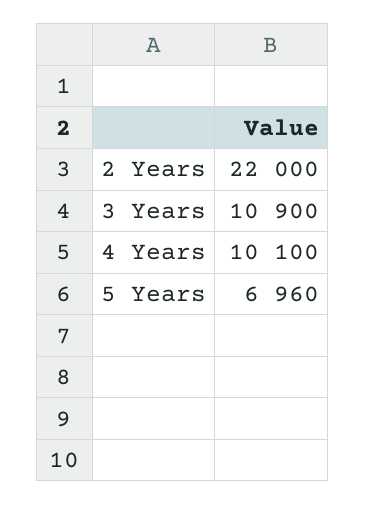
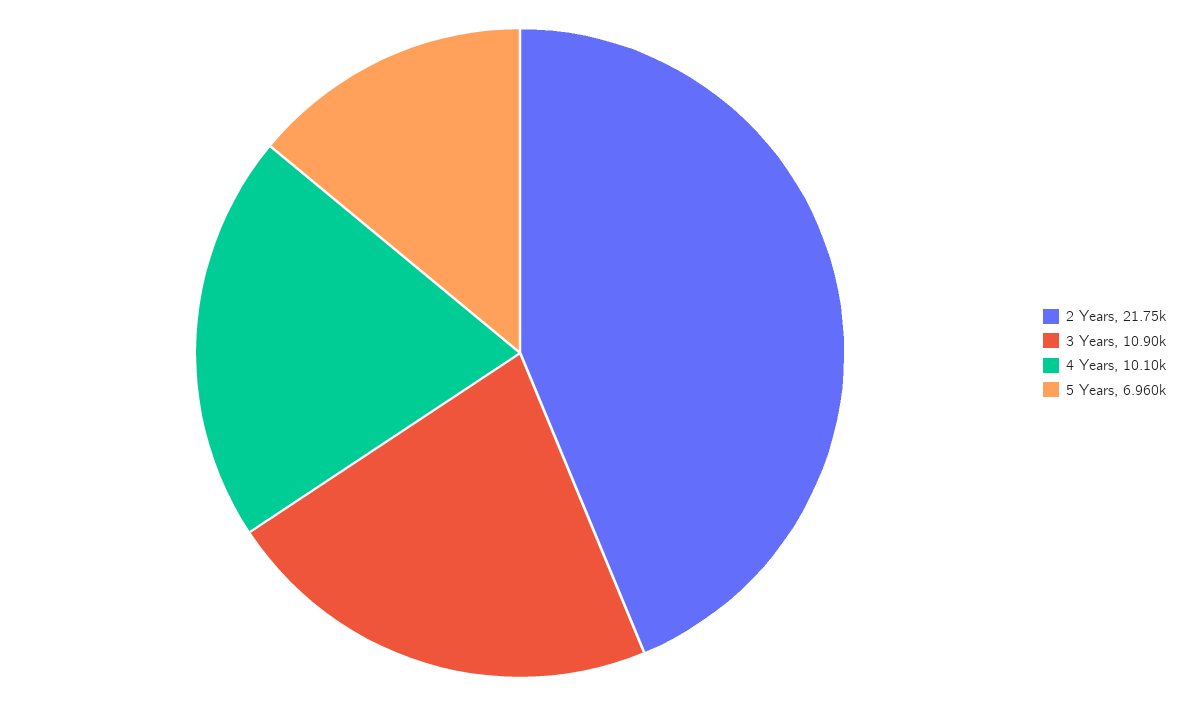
  {
-   "2 Years": 22000,
+   "2 Years": 21750,
    "3 Years": 10900,
    "4 Years": 10100,
    "5 Years": 6960
  }

